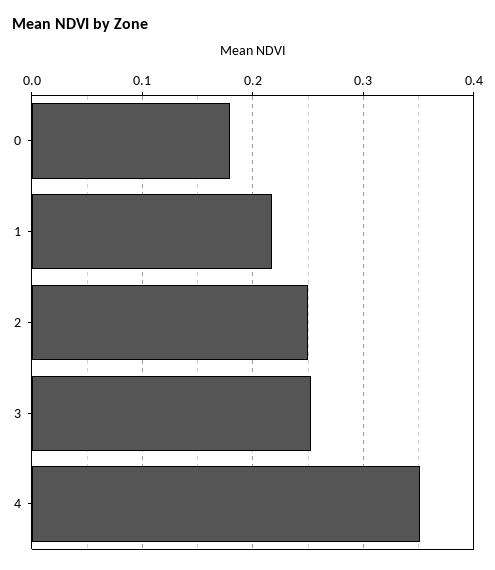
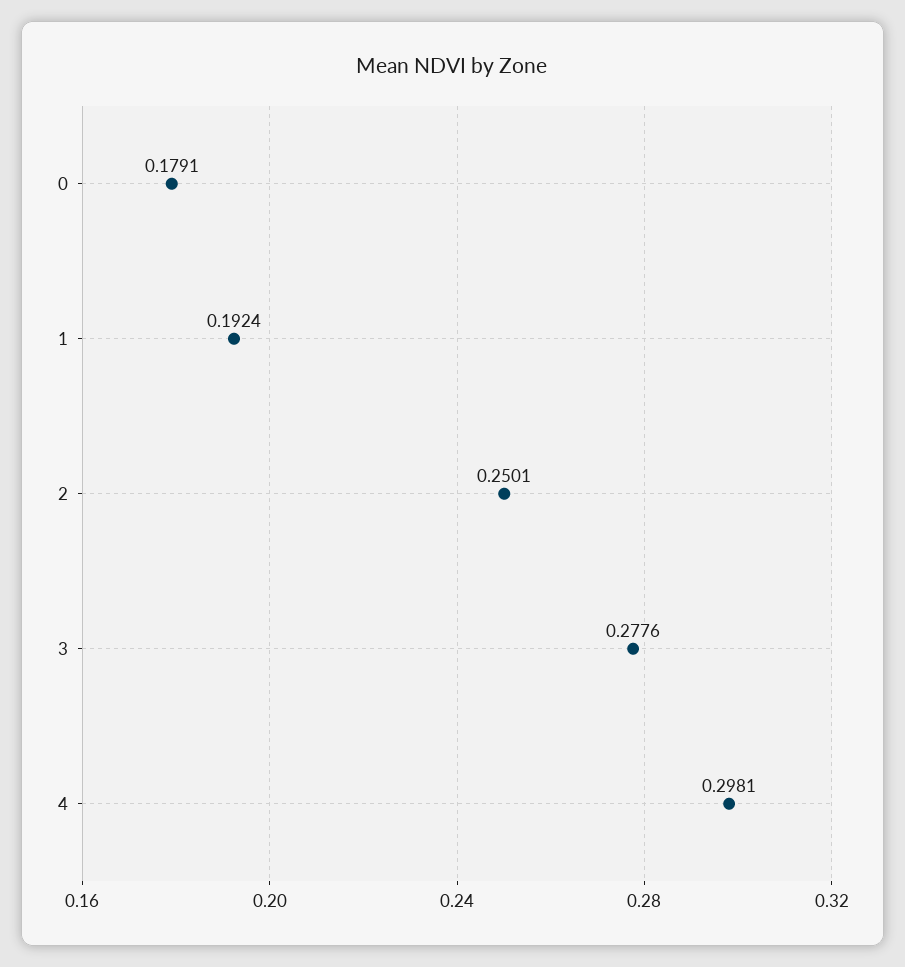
  {
    "0": 0.1791,
-   "1": 0.22,
+   "1": 0.1924,
    "2": 0.2501,
-   "3": 0.25,
+   "3": 0.2776,
-   "4": 0.35
+   "4": 0.2981
  }

